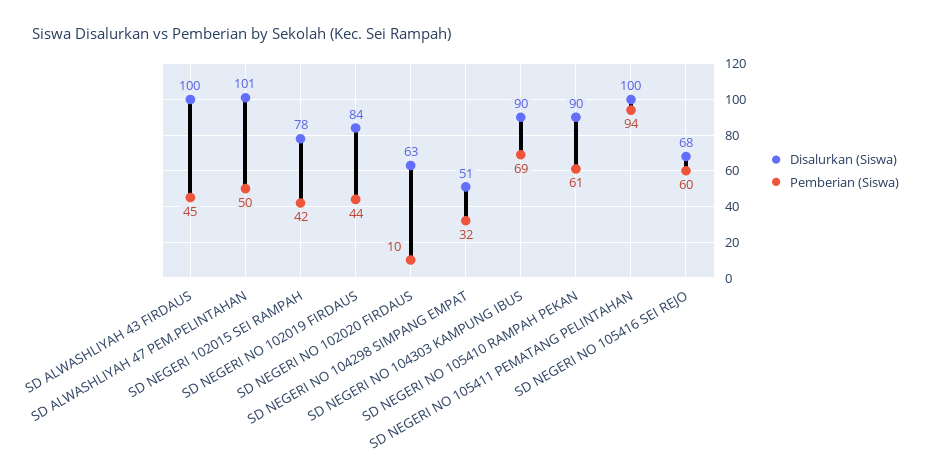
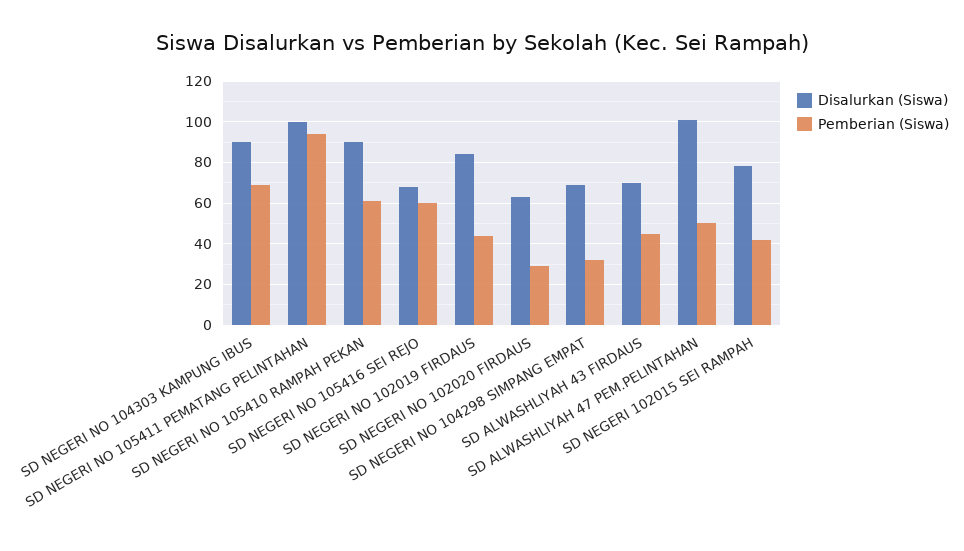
  {
    "Disalurkan (Siswa)": {
-     "SD ALWASHLIYAH 43 FIRDAUS": 100,
+     "SD ALWASHLIYAH 43 FIRDAUS": 70,
      "SD ALWASHLIYAH 47 PEM.PELINTAHAN": 101,
      "SD NEGERI 102015 SEI RAMPAH": 78,
      "SD NEGERI NO 102019 FIRDAUS": 84,
      "SD NEGERI NO 102020 FIRDAUS": 63,
-     "SD NEGERI NO 104298 SIMPANG EMPAT": 51,
+     "SD NEGERI NO 104298 SIMPANG EMPAT": 70,
      "SD NEGERI NO 104303 KAMPUNG IBUS": 90,
      "SD NEGERI NO 105410 RAMPAH PEKAN": 90,
      "SD NEGERI NO 105411 PEMATANG PELINTAHAN": 100,
      "SD NEGERI NO 105416 SEI REJO": 68
    },
    "Pemberian (Siswa)": {
      "SD ALWASHLIYAH 43 FIRDAUS": 45,
      "SD ALWASHLIYAH 47 PEM.PELINTAHAN": 50,
      "SD NEGERI 102015 SEI RAMPAH": 42,
      "SD NEGERI NO 102019 FIRDAUS": 44,
-     "SD NEGERI NO 102020 FIRDAUS": 10,
+     "SD NEGERI NO 102020 FIRDAUS": 30,
      "SD NEGERI NO 104298 SIMPANG EMPAT": 32,
      "SD NEGERI NO 104303 KAMPUNG IBUS": 69,
      "SD NEGERI NO 105410 RAMPAH PEKAN": 61,
      "SD NEGERI NO 105411 PEMATANG PELINTAHAN": 94,
      "SD NEGERI NO 105416 SEI REJO": 60
    }
  }

